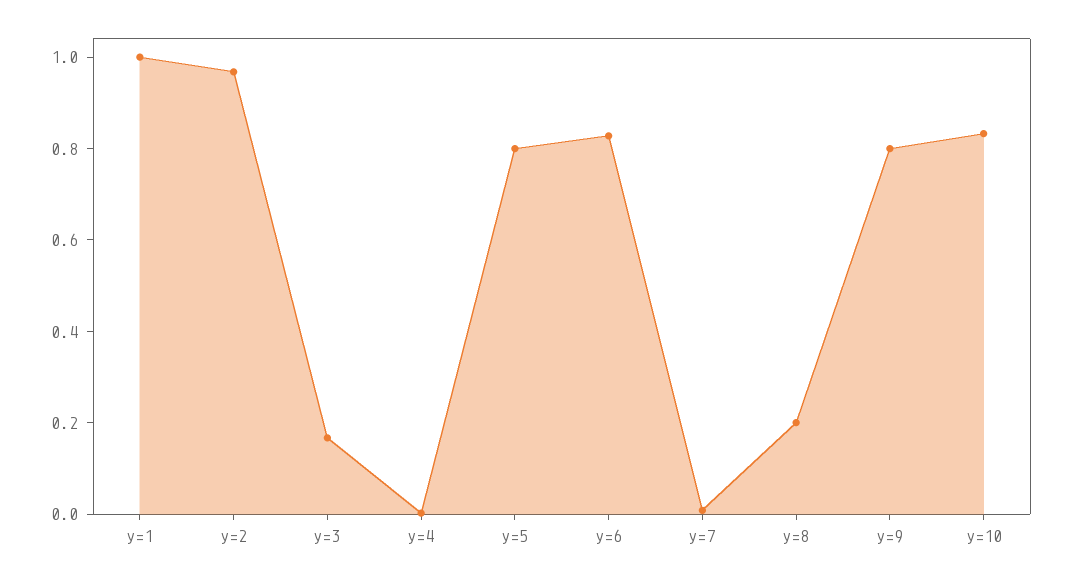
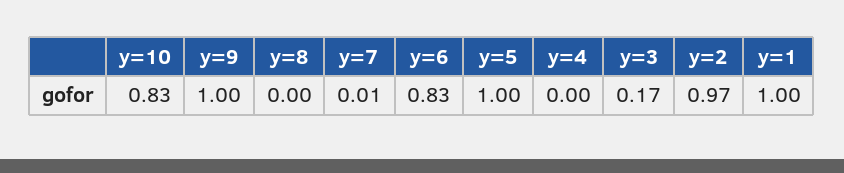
  {
    "y=1": 1,
    "y=2": 0.97,
    "y=3": 0.17,
    "y=4": 0,
-   "y=5": 0.8,
+   "y=5": 1,
    "y=6": 0.83,
    "y=7": 0.01,
-   "y=8": 0.2,
+   "y=8": 0,
-   "y=9": 0.8,
+   "y=9": 1,
    "y=10": 0.83
  }

